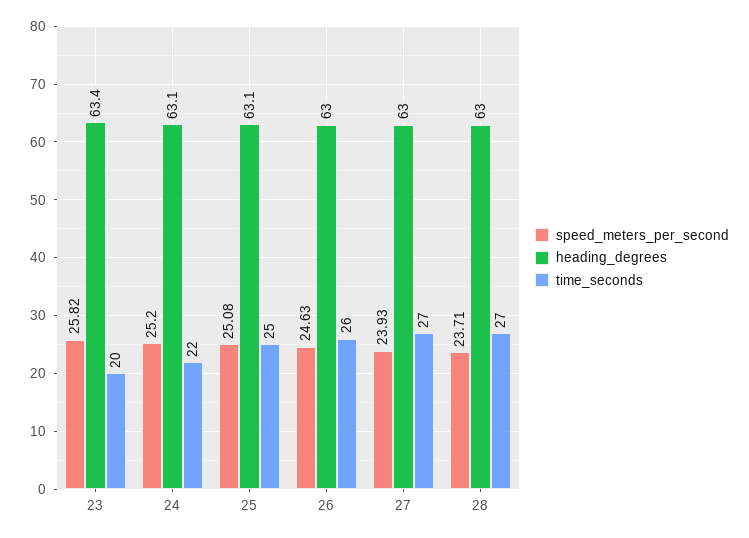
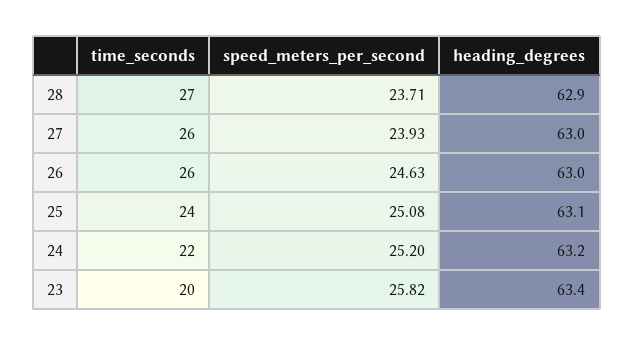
  {
    "speed_meters_per_second": {
      "23": 25.82,
      "24": 25.2,
      "25": 25.08,
      "26": 24.63,
      "27": 23.93,
      "28": 23.71
    },
    "heading_degrees": {
      "23": 63.4,
-     "24": 63.1,
+     "24": 63.2,
      "25": 63.1,
      "26": 63,
      "27": 63,
-     "28": 63
+     "28": 62.9
    },
    "time_seconds": {
      "23": 20,
      "24": 22,
-     "25": 25,
+     "25": 24,
      "26": 26,
-     "27": 27,
+     "27": 26,
      "28": 27
    }
  }

